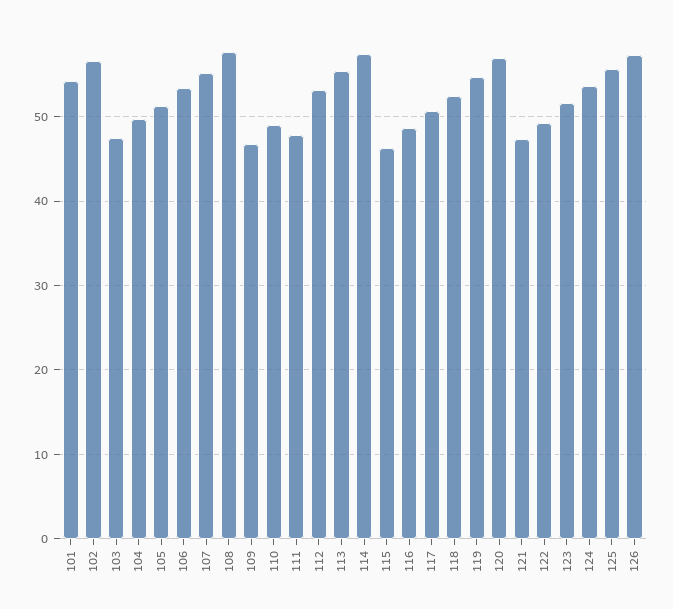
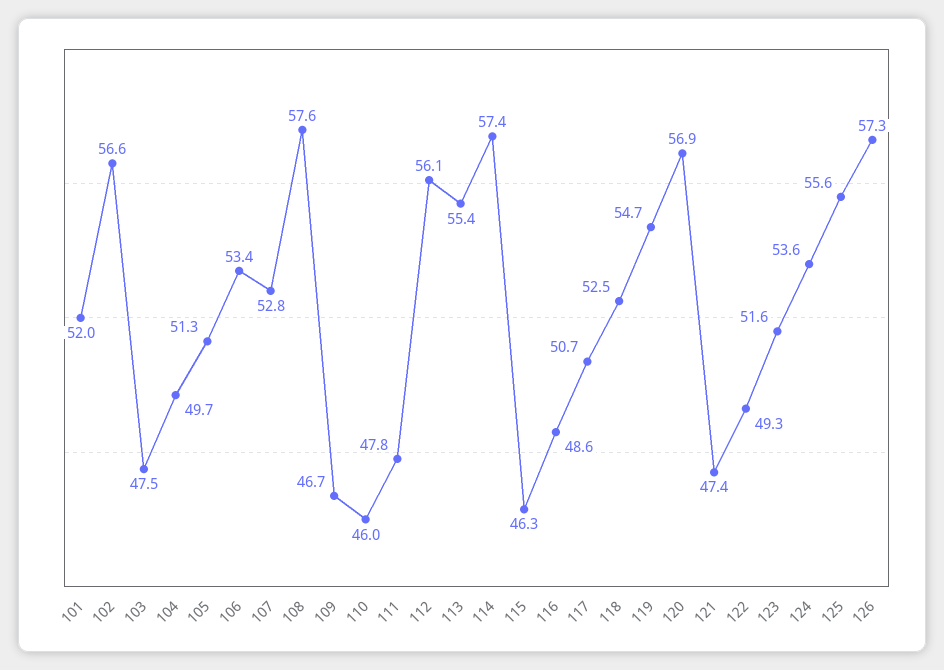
  {
-   "101": 54,
+   "101": 52,
    "102": 56.6,
    "103": 47.5,
    "104": 49.7,
    "105": 51.3,
    "106": 53.4,
-   "107": 55,
+   "107": 52.8,
    "108": 57.6,
    "109": 46.7,
-   "110": 49,
+   "110": 46,
    "111": 47.8,
-   "112": 53,
+   "112": 56.1,
    "113": 55.4,
    "114": 57.4,
    "115": 46.3,
    "116": 48.6,
    "117": 50.7,
    "118": 52.5,
    "119": 54.7,
    "120": 56.9,
    "121": 47.4,
    "122": 49.3,
    "123": 51.6,
    "124": 53.6,
    "125": 55.6,
    "126": 57.3
  }

